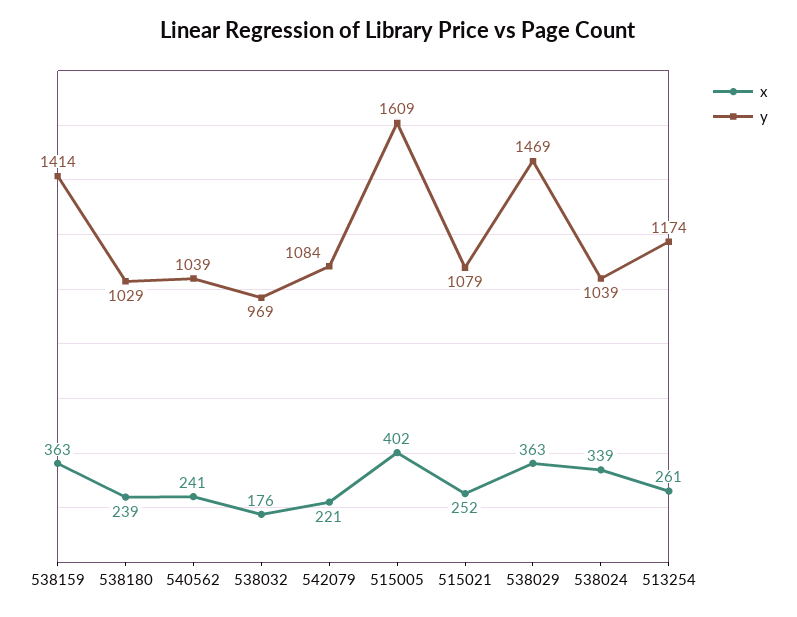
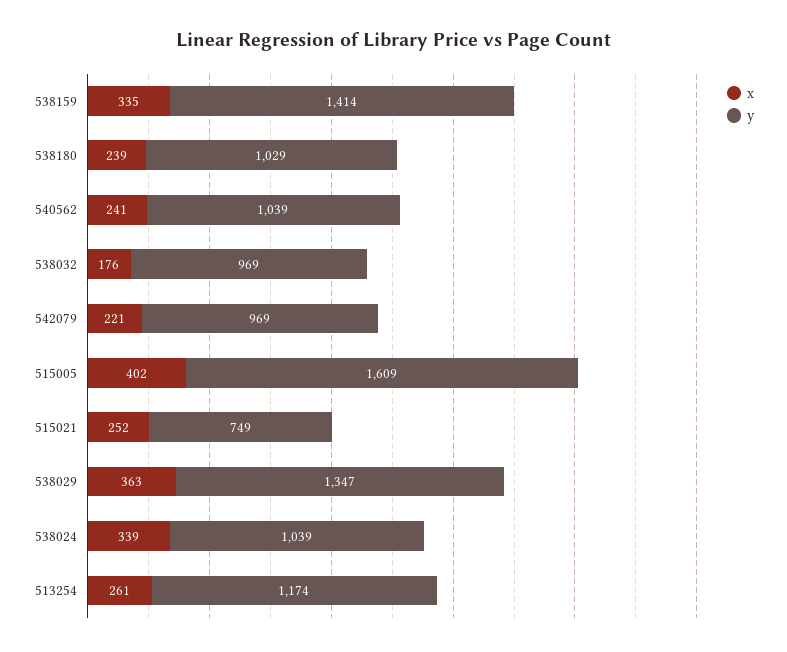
  {
    "x": {
-     "538159": 363,
+     "538159": 335,
      "538180": 239,
      "540562": 241,
      "538032": 176,
      "542079": 221,
      "515005": 402,
      "515021": 252,
      "538029": 363,
      "538024": 339,
      "513254": 261
    },
    "y": {
      "538159": 1414,
      "538180": 1029,
      "540562": 1039,
      "538032": 969,
-     "542079": 1084,
+     "542079": 969,
      "515005": 1609,
-     "515021": 1079,
+     "515021": 749,
-     "538029": 1469,
+     "538029": 1347,
      "538024": 1039,
      "513254": 1174
    }
  }

